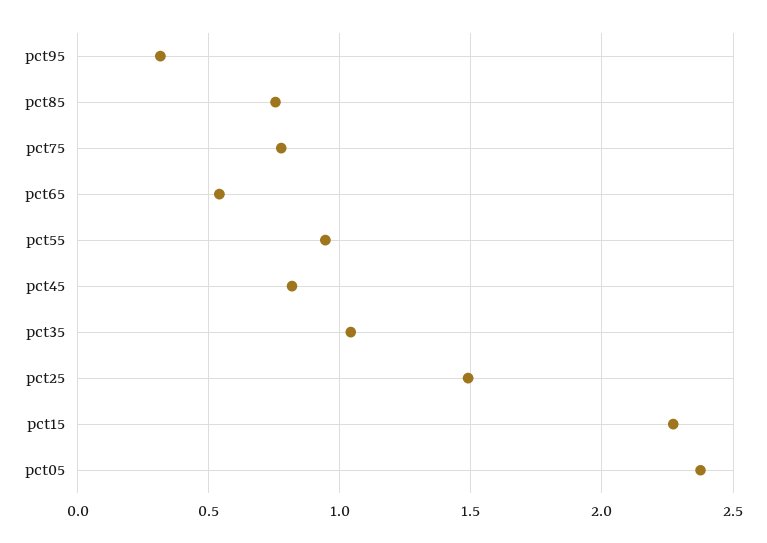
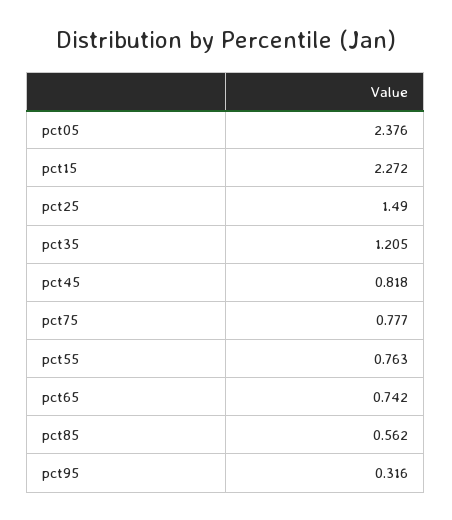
  {
    "pct95": 0.316,
-   "pct85": 0.75,
+   "pct85": 0.562,
    "pct75": 0.777,
-   "pct65": 0.55,
+   "pct65": 0.742,
-   "pct55": 0.95,
+   "pct55": 0.763,
    "pct45": 0.818,
-   "pct35": 1.05,
+   "pct35": 1.205,
    "pct25": 1.49,
    "pct15": 2.272,
    "pct05": 2.376
  }

